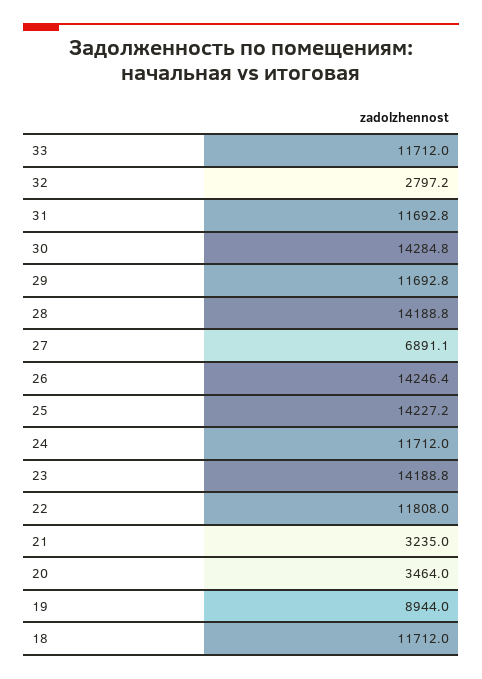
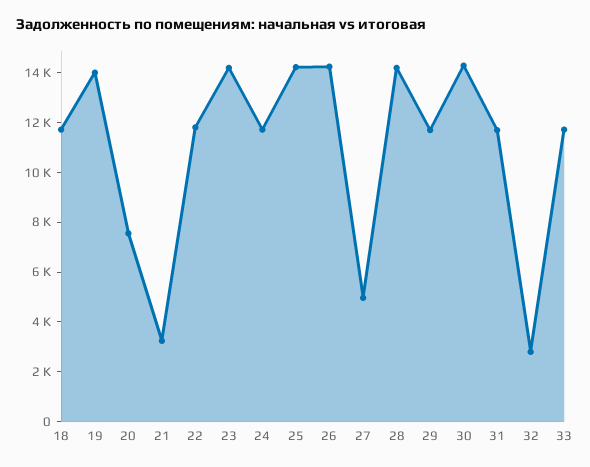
  {
    "33": 11712,
    "32": 2797.2,
    "31": 11692.8,
    "30": 14284.8,
    "29": 11692.8,
    "28": 14188.8,
-   "27": 6891.1,
+   "27": 5000,
    "26": 14246.4,
    "25": 14227.2,
    "24": 11712,
    "23": 14188.8,
    "22": 11808,
    "21": 3235,
-   "20": 3464,
+   "20": 7500,
-   "19": 8944,
+   "19": 14000,
    "18": 11712
  }

